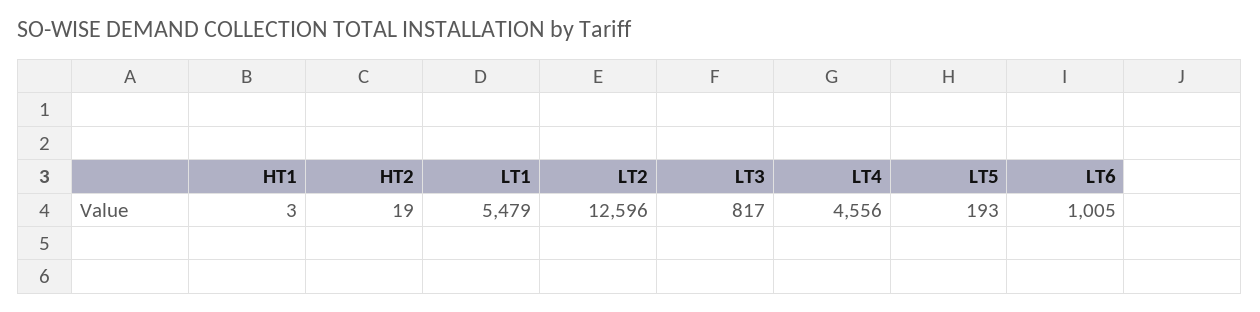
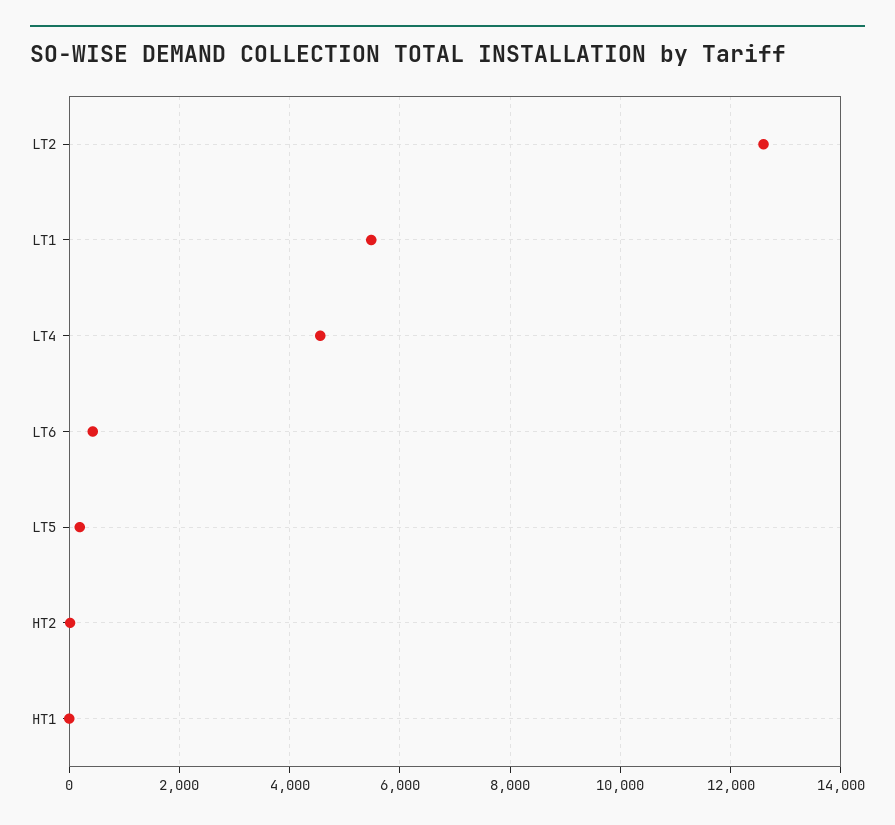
  {
    "HT1": 3,
    "HT2": 19,
    "LT1": 5479,
    "LT2": 12596,
-   "LT3": 817,
    "LT4": 4556,
    "LT5": 193,
-   "LT6": 1005
+   "LT6": 400
  }

